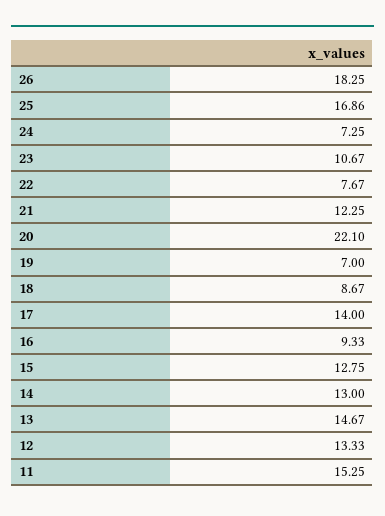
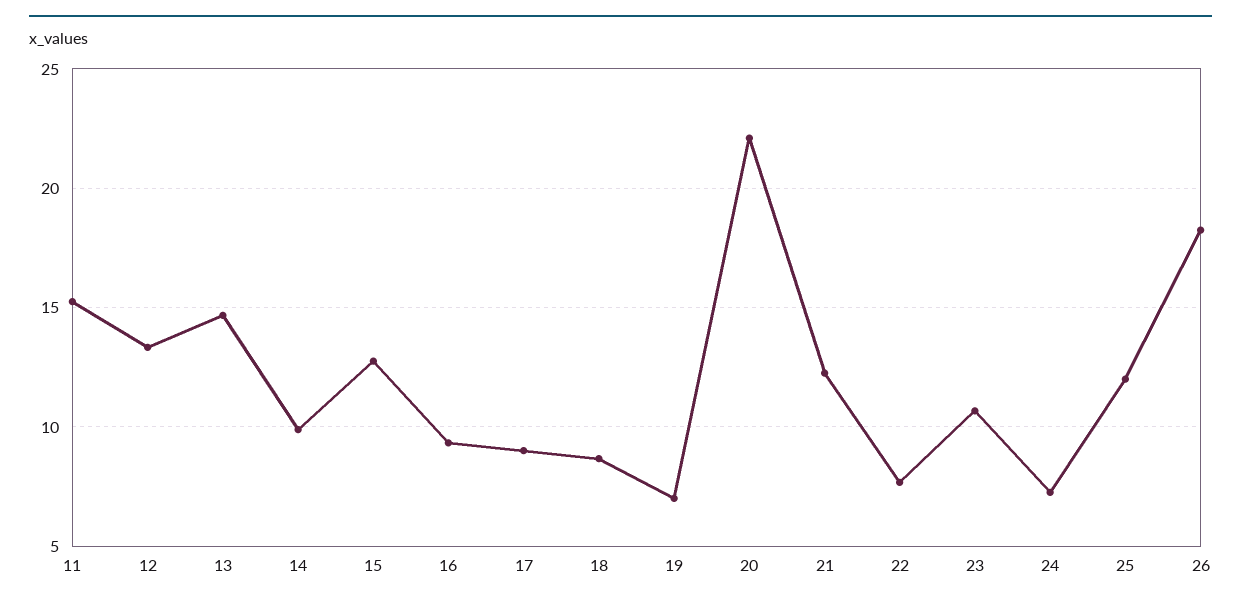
  {
    "26": 18.25,
-   "25": 16.86,
+   "25": 12,
    "24": 7.25,
    "23": 10.67,
    "22": 7.67,
    "21": 12.25,
    "20": 22.1,
    "19": 7,
    "18": 8.67,
-   "17": 14,
+   "17": 9,
    "16": 9.33,
    "15": 12.75,
-   "14": 13,
+   "14": 10,
    "13": 14.67,
    "12": 13.33,
    "11": 15.25
  }

